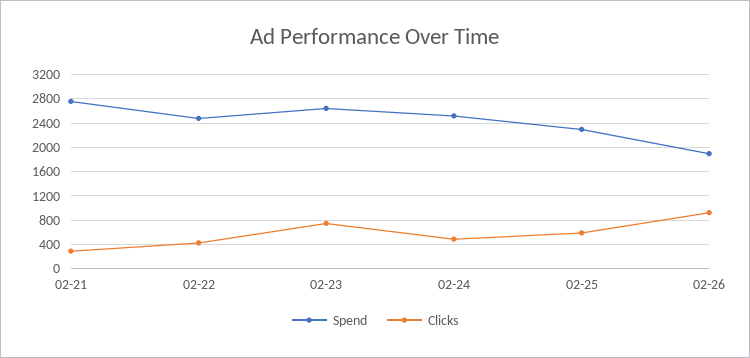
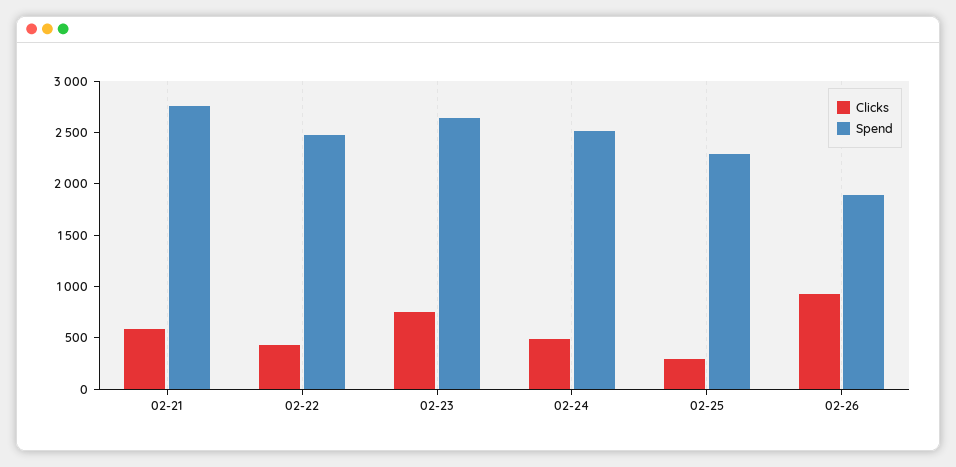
  {
    "Spend": {
      "02-21": 2800,
      "02-22": 2500,
      "02-23": 2600,
      "02-24": 2500,
      "02-25": 2300,
      "02-26": 1900
    },
    "Clicks": {
-     "02-21": 300,
+     "02-21": 600,
      "02-22": 400,
      "02-23": 700,
      "02-24": 500,
-     "02-25": 600,
+     "02-25": 300,
      "02-26": 900
    }
  }

